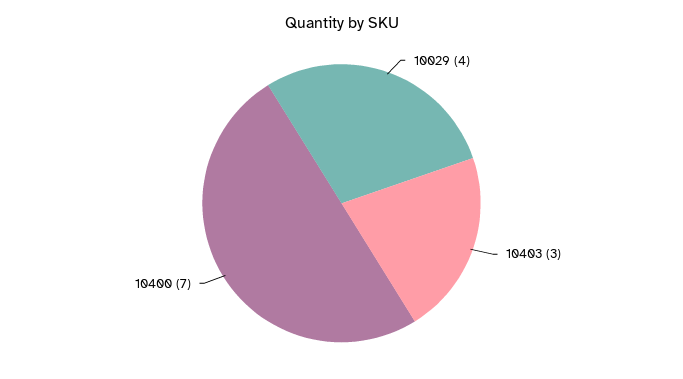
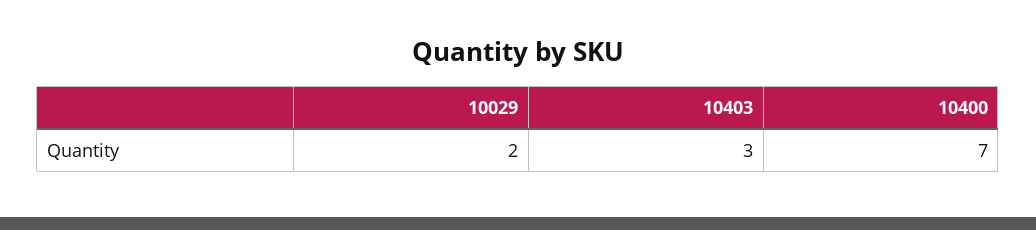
  {
-   "10029": 4,
+   "10029": 2,
    "10403": 3,
    "10400": 7
  }

